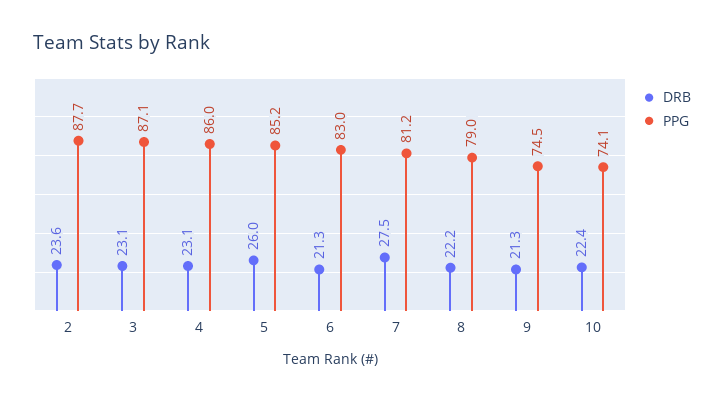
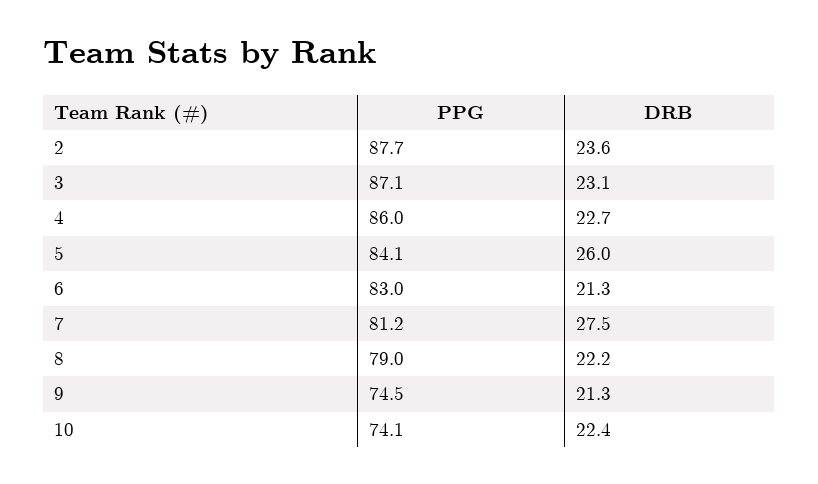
  {
    "DRB": {
      "2": 23.6,
      "3": 23.1,
-     "4": 23.1,
+     "4": 22.7,
      "5": 26,
      "6": 21.3,
      "7": 27.5,
      "8": 22.2,
      "9": 21.3,
      "10": 22.4
    },
    "PPG": {
      "2": 87.7,
      "3": 87.1,
      "4": 86,
-     "5": 85.2,
+     "5": 84.1,
      "6": 83,
      "7": 81.2,
      "8": 79,
      "9": 74.5,
      "10": 74.1
    }
  }

